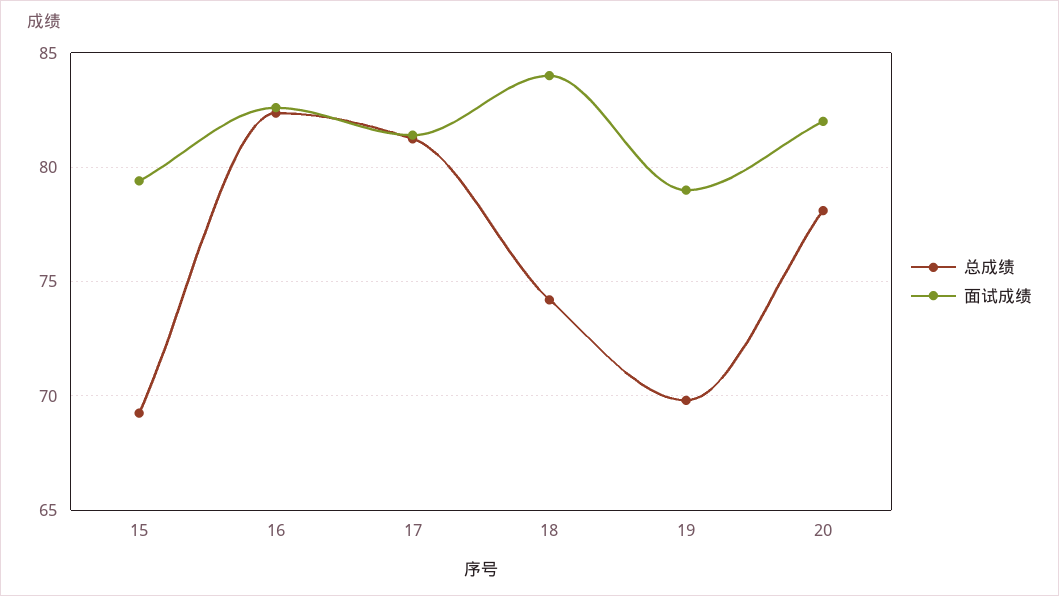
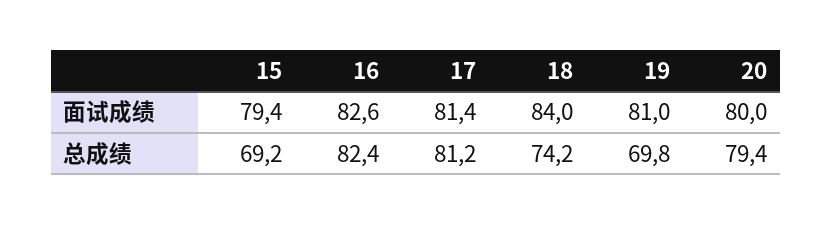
  {
    "总成绩": {
      "15": 69.2,
      "16": 82.4,
      "17": 81.2,
      "18": 74.2,
      "19": 69.8,
-     "20": 78
+     "20": 79.4
    },
    "面试成绩": {
      "15": 79.4,
      "16": 82.6,
      "17": 81.4,
      "18": 84,
-     "19": 79,
+     "19": 81,
-     "20": 82
+     "20": 80
    }
  }

